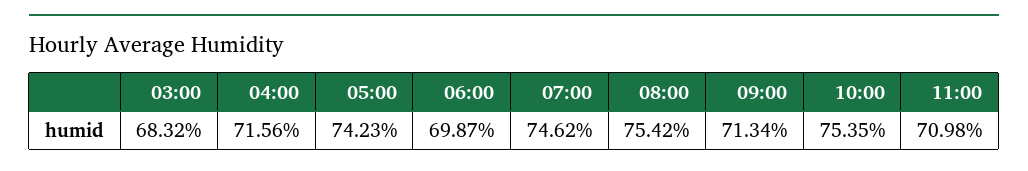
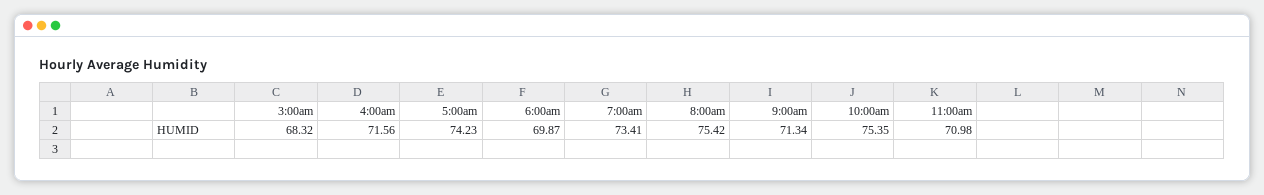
  {
    "03:00": 68.32,
    "04:00": 71.56,
    "05:00": 74.23,
    "06:00": 69.87,
-   "07:00": 74.62,
+   "07:00": 73.41,
    "08:00": 75.42,
    "09:00": 71.34,
    "10:00": 75.35,
    "11:00": 70.98
  }

